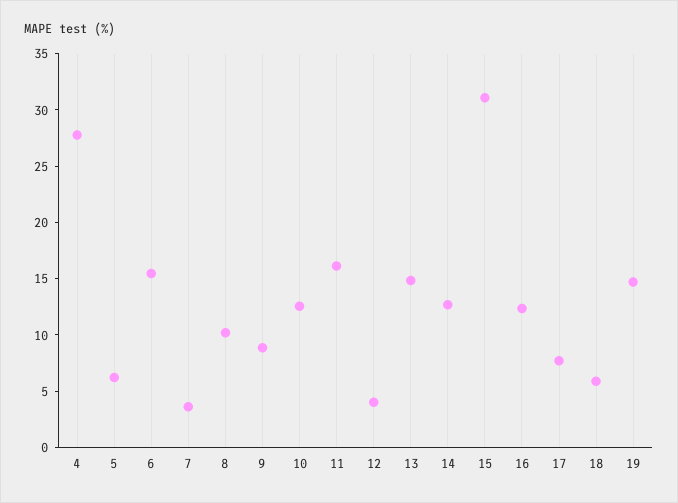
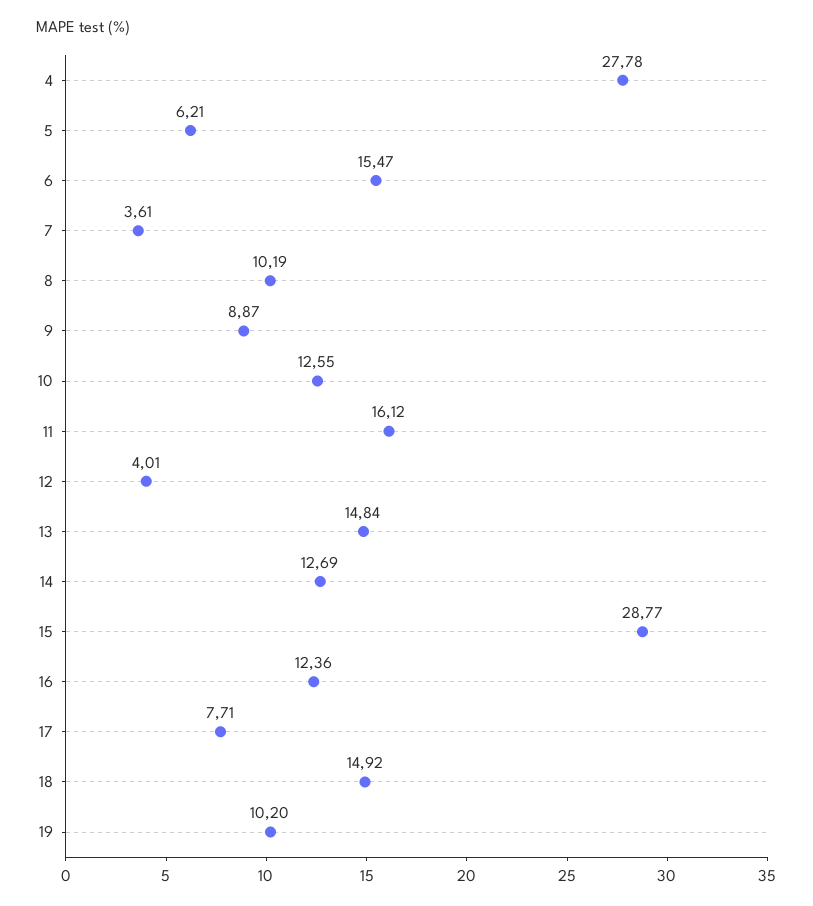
  {
    "4": 27.78,
    "5": 6.21,
    "6": 15.47,
    "7": 3.61,
    "8": 10.19,
    "9": 8.87,
    "10": 12.55,
    "11": 16.12,
    "12": 4.01,
    "13": 14.84,
    "14": 12.69,
-   "15": 31,
+   "15": 28.77,
    "16": 12.36,
    "17": 7.71,
-   "18": 6,
+   "18": 14.92,
-   "19": 15
+   "19": 10.2
  }

